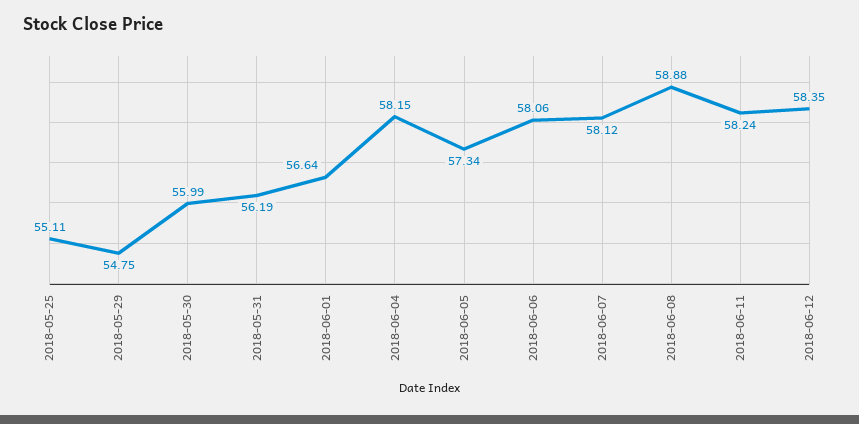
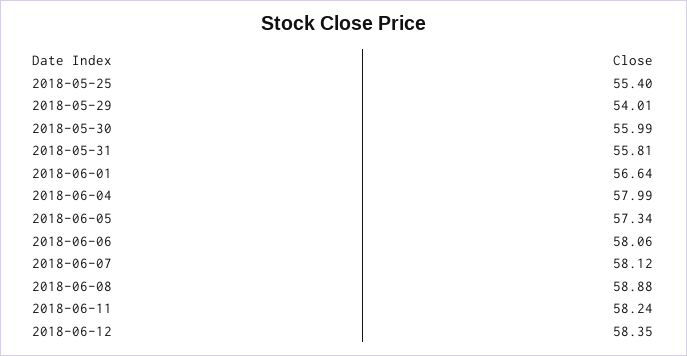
  {
-   "2018-05-25": 55.11,
+   "2018-05-25": 55.4,
-   "2018-05-29": 54.75,
+   "2018-05-29": 54.01,
    "2018-05-30": 55.99,
-   "2018-05-31": 56.19,
+   "2018-05-31": 55.81,
    "2018-06-01": 56.64,
-   "2018-06-04": 58.15,
+   "2018-06-04": 57.99,
    "2018-06-05": 57.34,
    "2018-06-06": 58.06,
    "2018-06-07": 58.12,
    "2018-06-08": 58.88,
    "2018-06-11": 58.24,
    "2018-06-12": 58.35
  }

